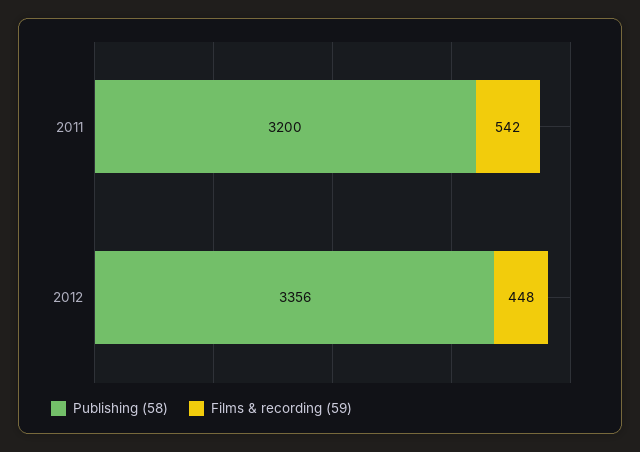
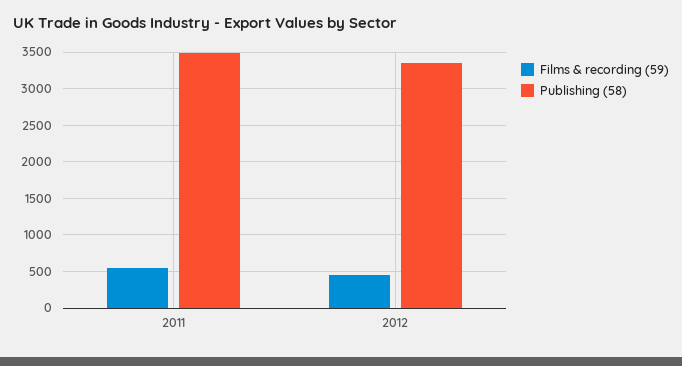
  {
    "Publishing (58)": {
-     "2011": 3200,
+     "2011": 3500,
      "2012": 3356
    },
    "Films & recording (59)": {
      "2011": 542,
      "2012": 448
    }
  }

